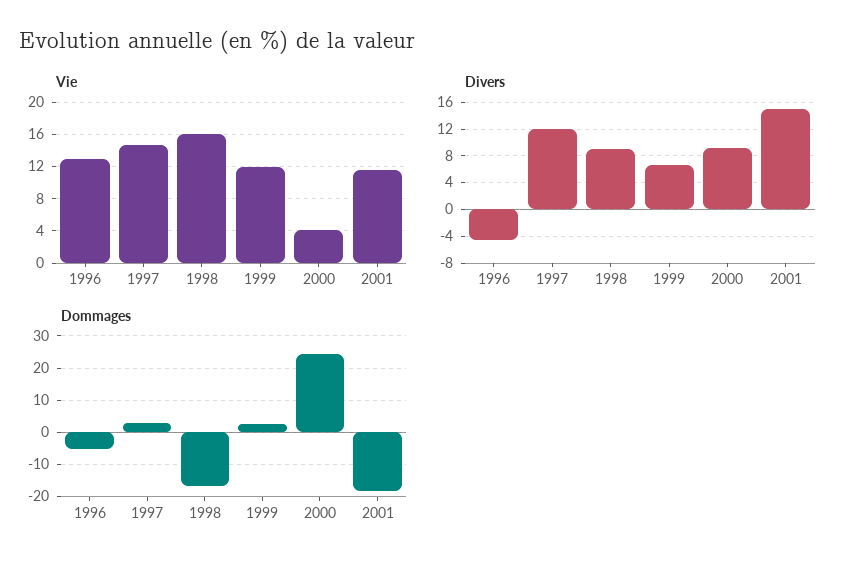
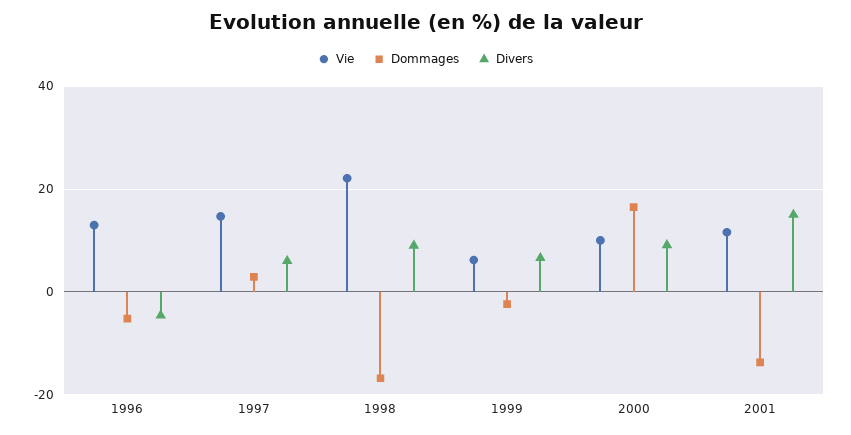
  {
    "Vie": {
      "1996": 13,
      "1997": 15,
-     "1998": 16,
+     "1998": 22,
-     "1999": 12,
+     "1999": 6,
-     "2000": 4,
+     "2000": 10,
      "2001": 12
    },
    "Divers": {
      "1996": -5,
-     "1997": 12,
+     "1997": 6,
      "1998": 9,
      "1999": 7,
      "2000": 9,
      "2001": 15
    },
    "Dommages": {
      "1996": -6,
      "1997": 2,
      "1998": -16,
-     "1999": 2,
+     "1999": -2,
-     "2000": 24,
+     "2000": 16,
-     "2001": -18
+     "2001": -14
    }
  }

